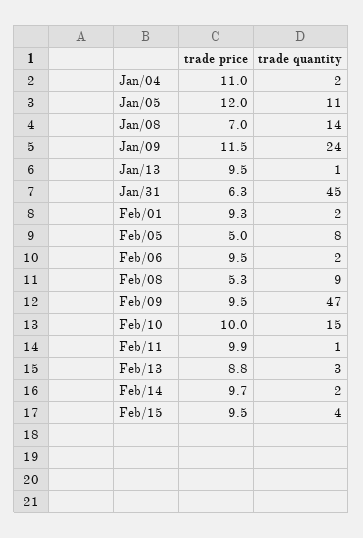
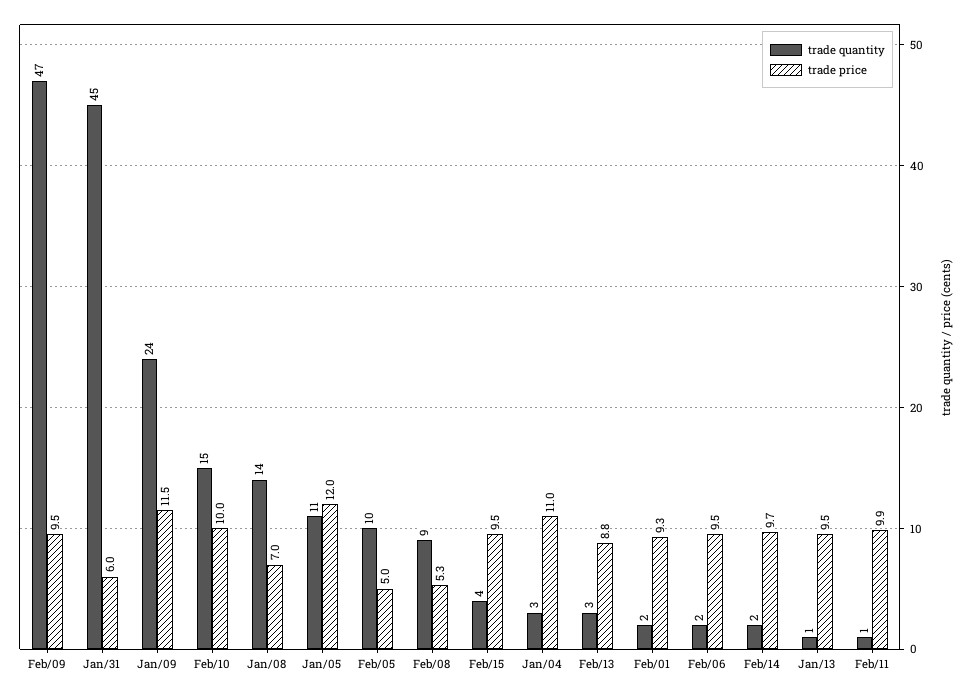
  {
    "trade price": {
      "Jan/04": 11,
      "Jan/05": 12,
      "Jan/08": 7,
      "Jan/09": 11.5,
      "Jan/13": 9.5,
-     "Jan/31": 6.3,
+     "Jan/31": 6,
      "Feb/01": 9.3,
      "Feb/05": 5,
      "Feb/06": 9.5,
      "Feb/08": 5.3,
      "Feb/09": 9.5,
      "Feb/10": 10,
      "Feb/11": 9.9,
      "Feb/13": 8.8,
      "Feb/14": 9.7,
      "Feb/15": 9.5
    },
    "trade quantity": {
-     "Jan/04": 2,
+     "Jan/04": 3,
      "Jan/05": 11,
      "Jan/08": 14,
      "Jan/09": 24,
      "Jan/13": 1,
      "Jan/31": 45,
      "Feb/01": 2,
-     "Feb/05": 8,
+     "Feb/05": 10,
      "Feb/06": 2,
      "Feb/08": 9,
      "Feb/09": 47,
      "Feb/10": 15,
      "Feb/11": 1,
      "Feb/13": 3,
      "Feb/14": 2,
      "Feb/15": 4
    }
  }

